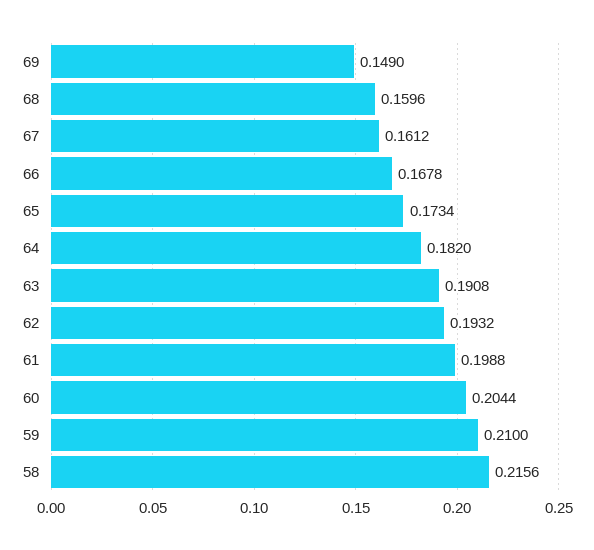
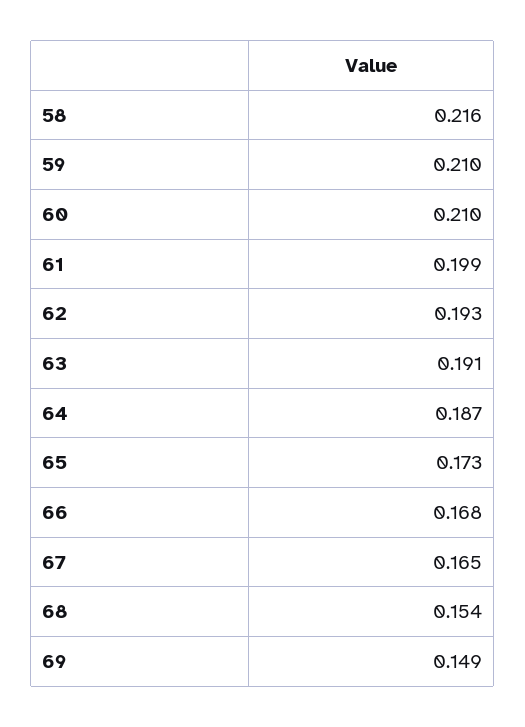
  {
    "69": 0.149,
-   "68": 0.1596,
+   "68": 0.154,
-   "67": 0.1612,
+   "67": 0.165,
    "66": 0.1678,
    "65": 0.1734,
-   "64": 0.182,
+   "64": 0.187,
    "63": 0.1908,
    "62": 0.1932,
    "61": 0.1988,
-   "60": 0.2044,
+   "60": 0.21,
    "59": 0.21,
    "58": 0.2156
  }

